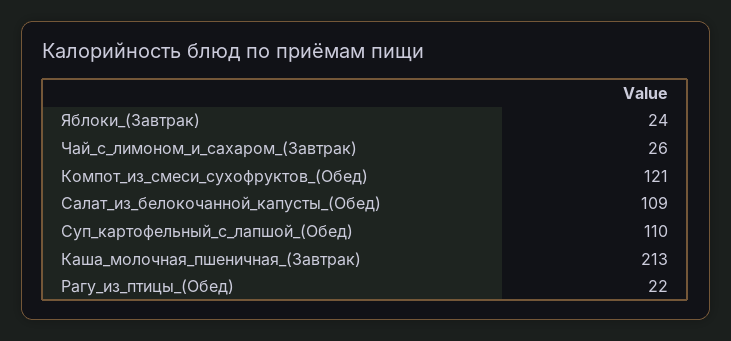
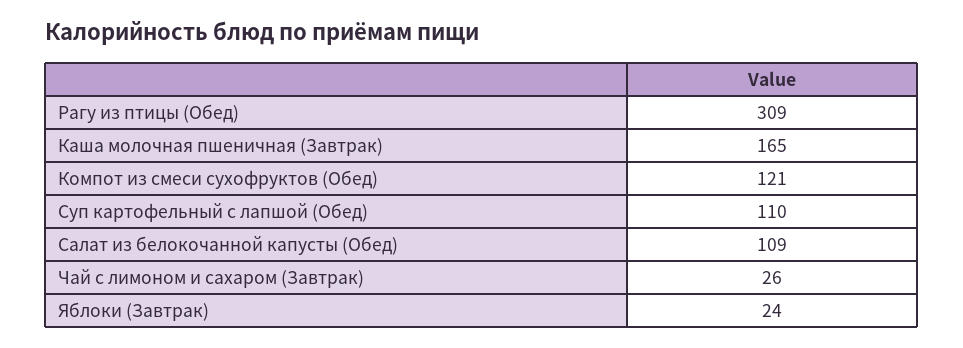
  {
    "Яблоки_(Завтрак)": 24,
    "Чай_с_лимоном_и_сахаром_(Завтрак)": 26,
    "Компот_из_смеси_сухофруктов_(Обед)": 121,
    "Салат_из_белокочанной_капусты_(Обед)": 109,
    "Суп_картофельный_с_лапшой_(Обед)": 110,
-   "Каша_молочная_пшеничная_(Завтрак)": 213,
+   "Каша_молочная_пшеничная_(Завтрак)": 165,
-   "Рагу_из_птицы_(Обед)": 22
+   "Рагу_из_птицы_(Обед)": 309
  }

